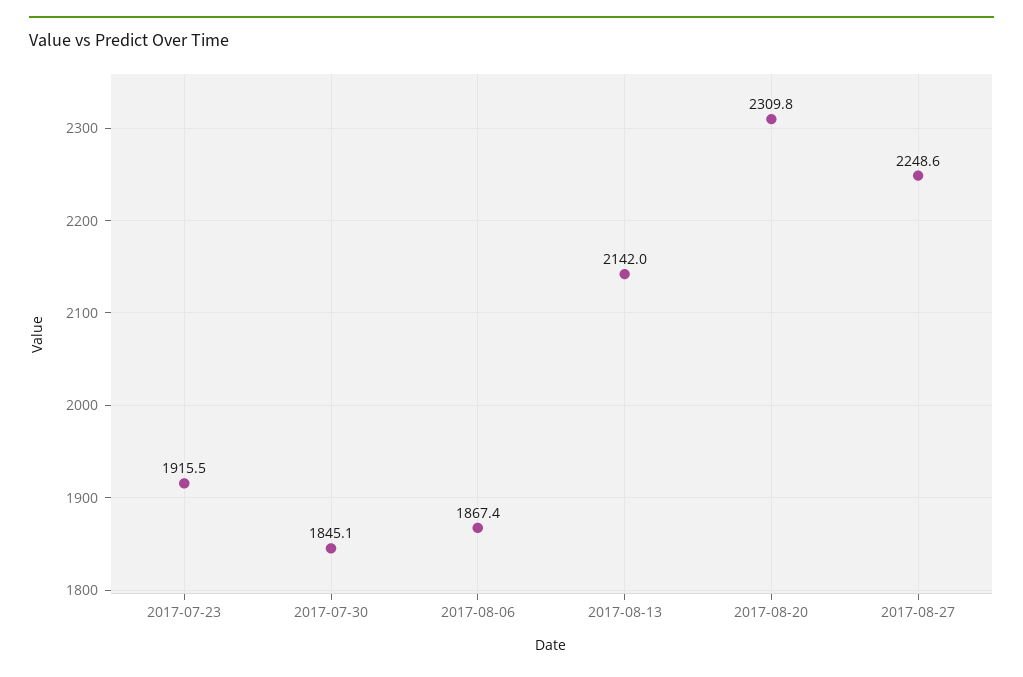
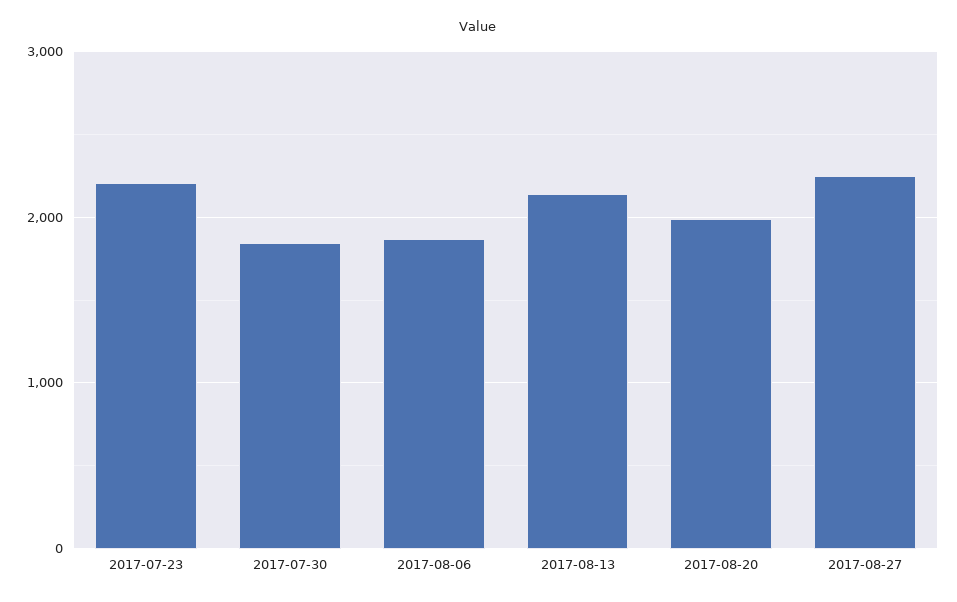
  {
-   "2017-07-23": 1915.5,
+   "2017-07-23": 2200,
    "2017-07-30": 1845.1,
    "2017-08-06": 1867.4,
    "2017-08-13": 2142,
-   "2017-08-20": 2309.8,
+   "2017-08-20": 2000,
    "2017-08-27": 2248.6
  }

